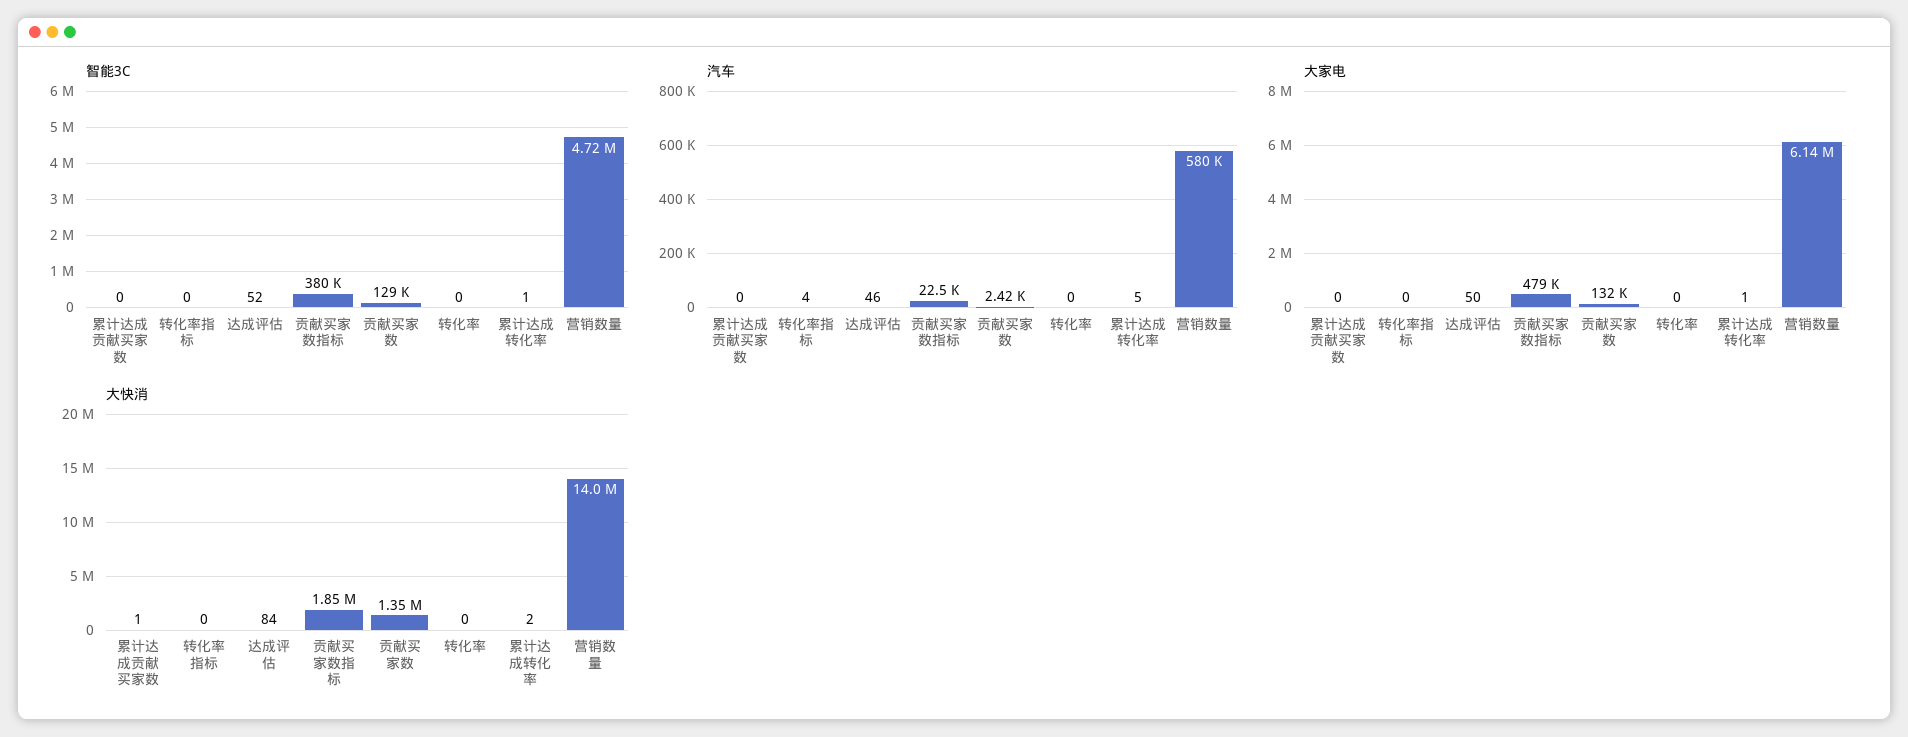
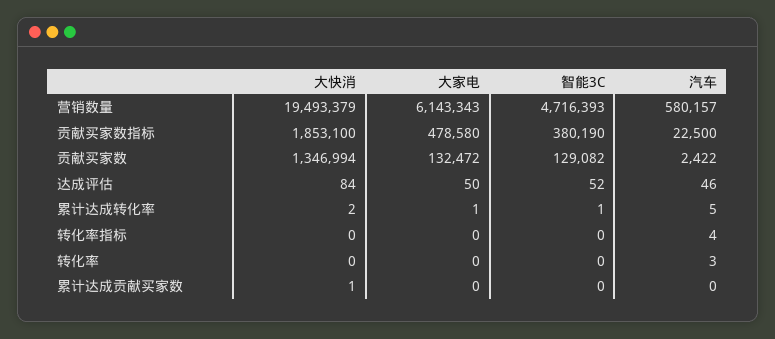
  {
    "智能3C": {
      "累计达成贡献买家数": 0,
      "转化率指标": 0,
      "达成评估": 52,
      "贡献买家数指标": 380190,
      "贡献买家数": 129082,
      "转化率": 0,
      "累计达成转化率": 1,
      "营销数量": 4716393
    },
    "汽车": {
      "累计达成贡献买家数": 0,
      "转化率指标": 4,
      "达成评估": 46,
      "贡献买家数指标": 22500,
      "贡献买家数": 2422,
-     "转化率": 0,
+     "转化率": 3,
      "累计达成转化率": 5,
      "营销数量": 580157
    },
    "大家电": {
      "累计达成贡献买家数": 0,
      "转化率指标": 0,
      "达成评估": 50,
      "贡献买家数指标": 478580,
      "贡献买家数": 132472,
      "转化率": 0,
      "累计达成转化率": 1,
      "营销数量": 6143343
    },
    "大快消": {
      "累计达成贡献买家数": 1,
      "转化率指标": 0,
      "达成评估": 84,
      "贡献买家数指标": 1853100,
      "贡献买家数": 1346994,
      "转化率": 0,
      "累计达成转化率": 2,
-     "营销数量": 14000000
+     "营销数量": 19493379
    }
  }

